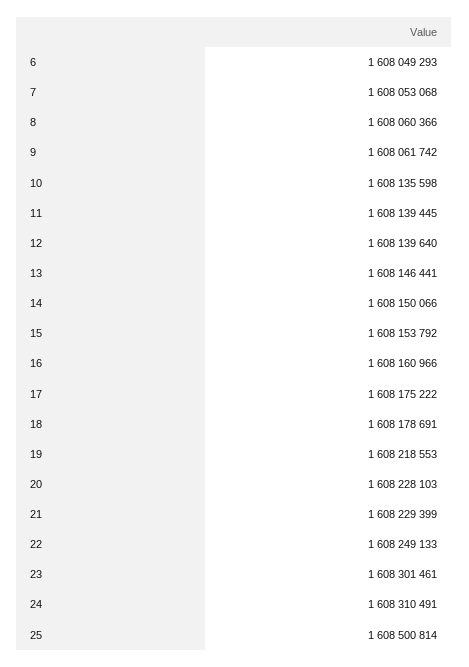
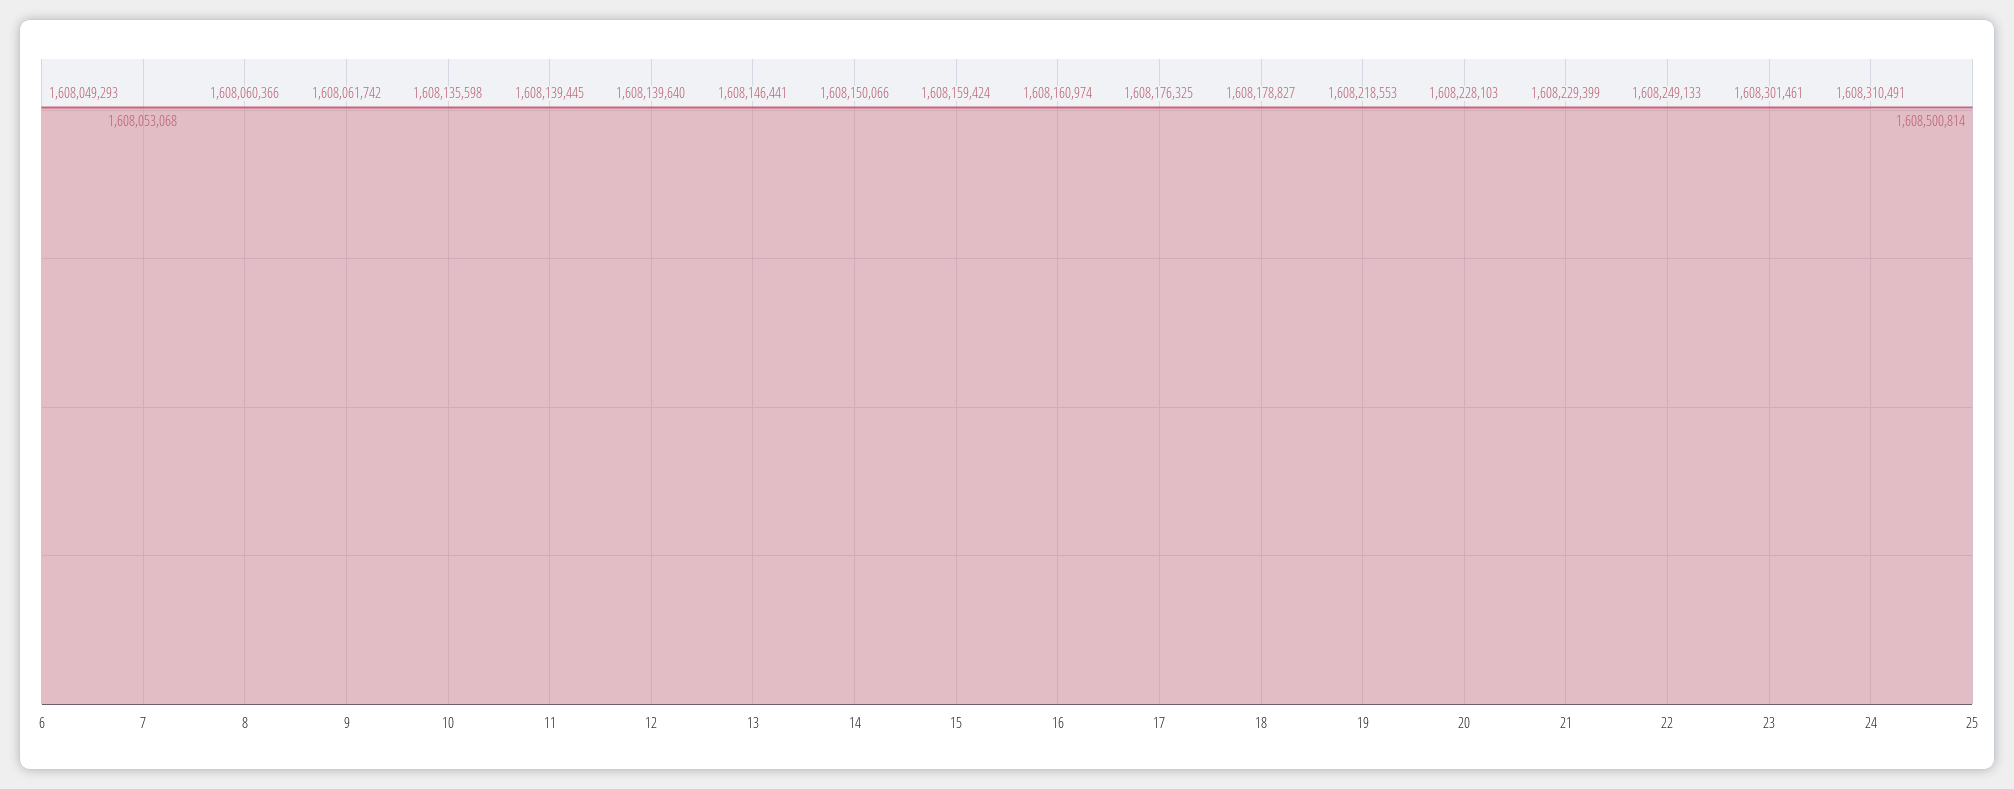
  {
    "6": 1608049293,
    "7": 1608053068,
    "8": 1608060366,
    "9": 1608061742,
    "10": 1608135598,
    "11": 1608139445,
    "12": 1608139640,
    "13": 1608146441,
    "14": 1608150066,
-   "15": 1608153792,
+   "15": 1608159424,
-   "16": 1608160966,
+   "16": 1608160974,
-   "17": 1608175222,
+   "17": 1608176325,
-   "18": 1608178691,
+   "18": 1608178827,
    "19": 1608218553,
    "20": 1608228103,
    "21": 1608229399,
    "22": 1608249133,
    "23": 1608301461,
    "24": 1608310491,
    "25": 1608500814
  }

